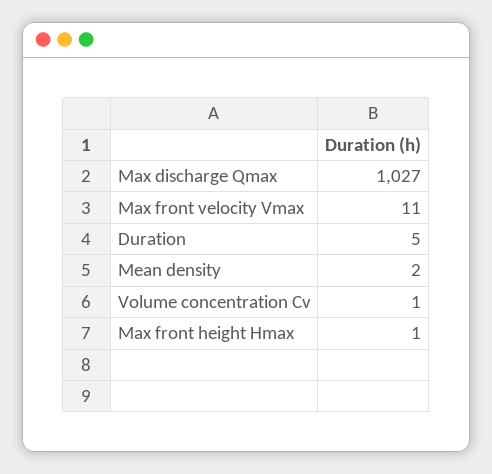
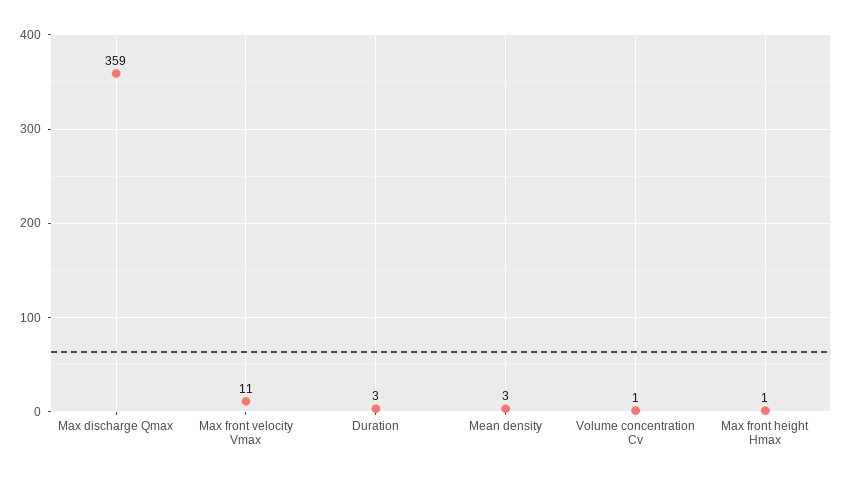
  {
-   "Max discharge Qmax": 1027,
+   "Max discharge Qmax": 359,
    "Max front velocity Vmax": 11,
-   "Duration": 5,
+   "Duration": 3,
-   "Mean density": 2,
+   "Mean density": 3,
    "Volume concentration Cv": 1,
    "Max front height Hmax": 1
  }

